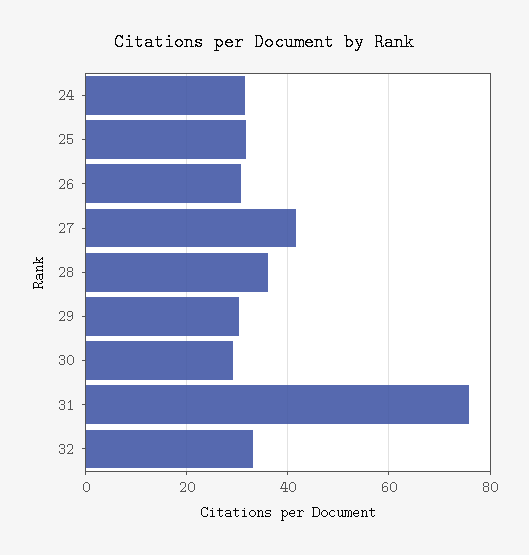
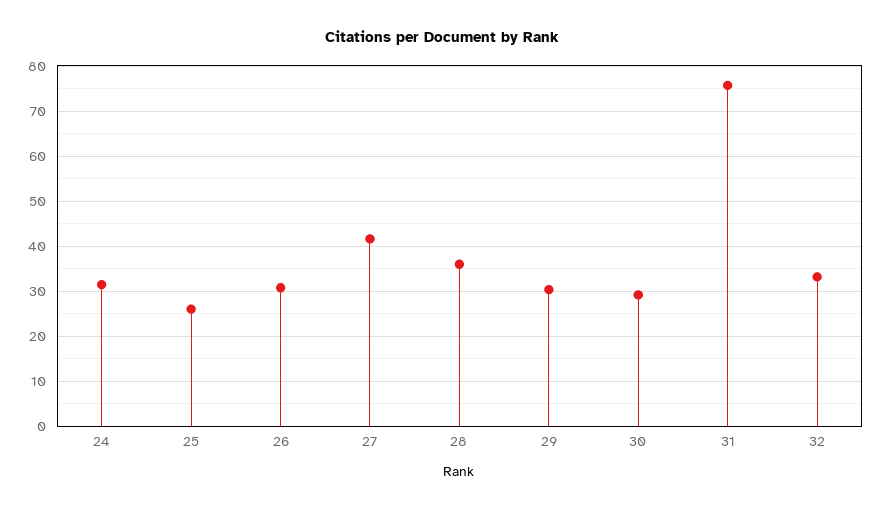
  {
    "24": 32,
-   "25": 32,
+   "25": 26,
    "26": 30,
    "27": 42,
    "28": 36,
    "29": 30,
    "30": 30,
    "31": 76,
    "32": 34
  }

